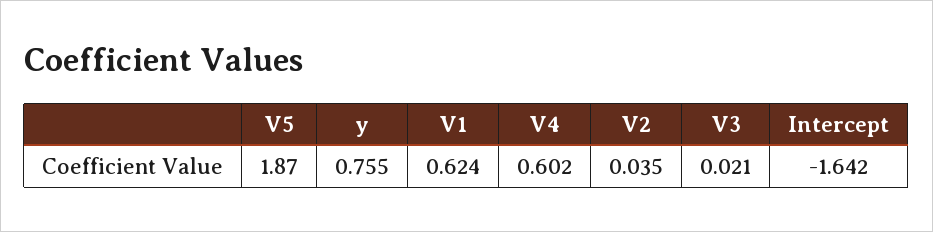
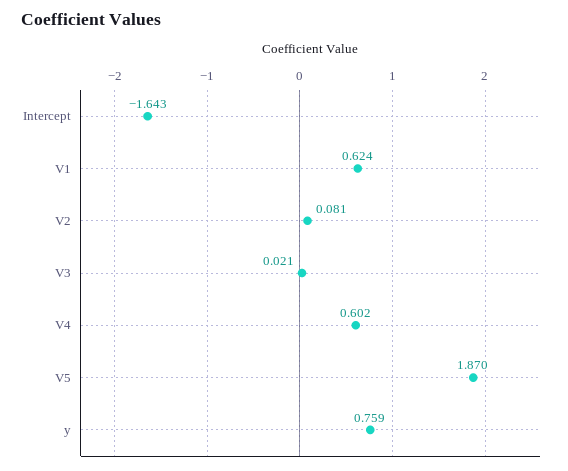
  {
    "V5": 1.87,
-   "y": 0.755,
+   "y": 0.759,
    "V1": 0.624,
    "V4": 0.602,
-   "V2": 0.035,
+   "V2": 0.081,
    "V3": 0.021,
-   "Intercept": -1.642
+   "Intercept": -1.643
  }

